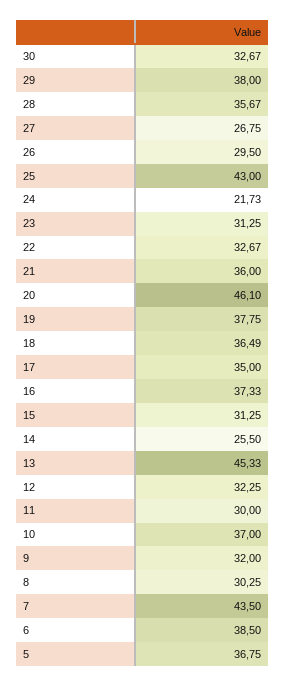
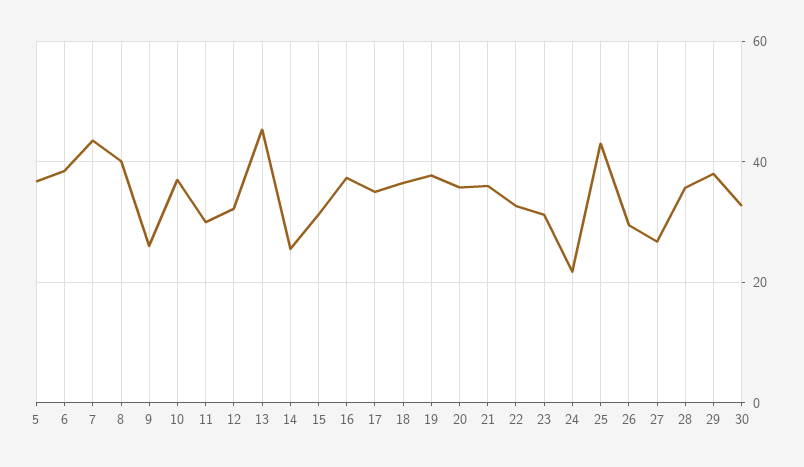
  {
    "30": 32.67,
    "29": 38,
    "28": 35.67,
    "27": 26.75,
    "26": 29.5,
    "25": 43,
    "24": 21.73,
    "23": 31.25,
    "22": 32.67,
    "21": 36,
-   "20": 46.1,
+   "20": 36,
    "19": 37.75,
    "18": 36.49,
    "17": 35,
    "16": 37.33,
    "15": 31.25,
    "14": 25.5,
    "13": 45.33,
    "12": 32.25,
    "11": 30,
    "10": 37,
-   "9": 32,
+   "9": 26,
-   "8": 30.25,
+   "8": 40,
    "7": 43.5,
    "6": 38.5,
    "5": 36.75
  }

